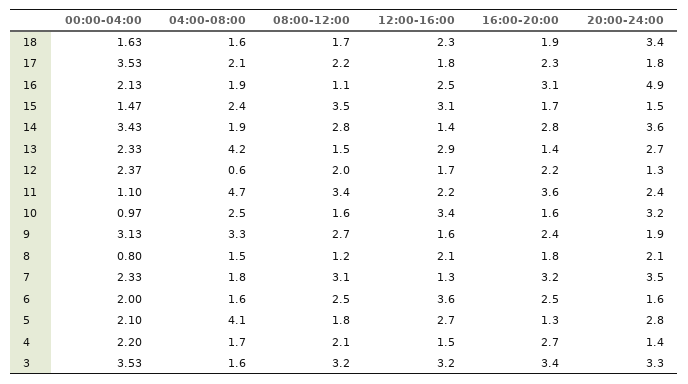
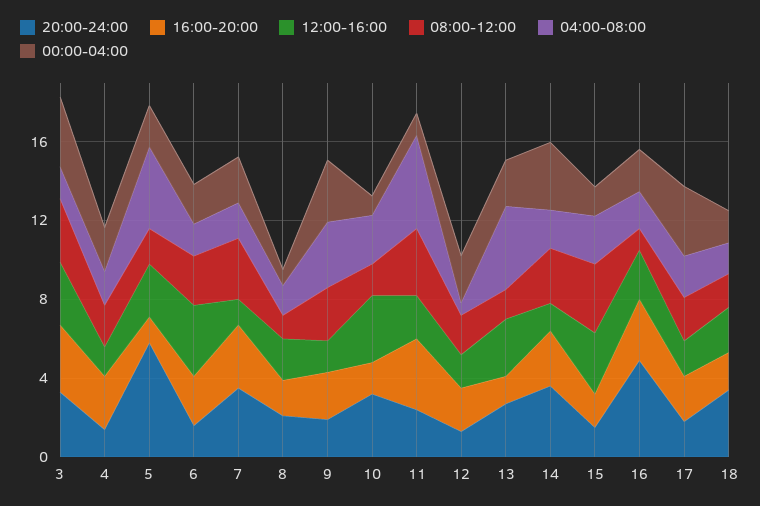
  {
    "00:00-04:00": {
      "18": 1.63,
      "17": 3.53,
      "16": 2.13,
      "15": 1.47,
      "14": 3.43,
      "13": 2.33,
      "12": 2.37,
      "11": 1.1,
      "10": 0.97,
      "9": 3.13,
      "8": 0.8,
      "7": 2.33,
      "6": 2,
      "5": 2.1,
      "4": 2.2,
      "3": 3.53
    },
    "04:00-08:00": {
      "18": 1.6,
      "17": 2.1,
      "16": 1.9,
      "15": 2.4,
      "14": 1.9,
      "13": 4.2,
      "12": 0.6,
      "11": 4.7,
      "10": 2.5,
      "9": 3.3,
      "8": 1.5,
      "7": 1.8,
      "6": 1.6,
      "5": 4.1,
      "4": 1.7,
      "3": 1.6
    },
    "08:00-12:00": {
      "18": 1.7,
      "17": 2.2,
      "16": 1.1,
      "15": 3.5,
      "14": 2.8,
      "13": 1.5,
      "12": 2,
      "11": 3.4,
      "10": 1.6,
      "9": 2.7,
      "8": 1.2,
      "7": 3.1,
      "6": 2.5,
      "5": 1.8,
      "4": 2.1,
      "3": 3.2
    },
    "12:00-16:00": {
      "18": 2.3,
      "17": 1.8,
      "16": 2.5,
      "15": 3.1,
      "14": 1.4,
      "13": 2.9,
      "12": 1.7,
      "11": 2.2,
      "10": 3.4,
      "9": 1.6,
      "8": 2.1,
      "7": 1.3,
      "6": 3.6,
      "5": 2.7,
      "4": 1.5,
      "3": 3.2
    },
    "16:00-20:00": {
      "18": 1.9,
      "17": 2.3,
      "16": 3.1,
      "15": 1.7,
      "14": 2.8,
      "13": 1.4,
      "12": 2.2,
      "11": 3.6,
      "10": 1.6,
      "9": 2.4,
      "8": 1.8,
      "7": 3.2,
      "6": 2.5,
      "5": 1.3,
      "4": 2.7,
      "3": 3.4
    },
    "20:00-24:00": {
      "18": 3.4,
      "17": 1.8,
      "16": 4.9,
      "15": 1.5,
      "14": 3.6,
      "13": 2.7,
      "12": 1.3,
      "11": 2.4,
      "10": 3.2,
      "9": 1.9,
      "8": 2.1,
      "7": 3.5,
      "6": 1.6,
-     "5": 2.8,
+     "5": 6,
      "4": 1.4,
      "3": 3.3
    }
  }

